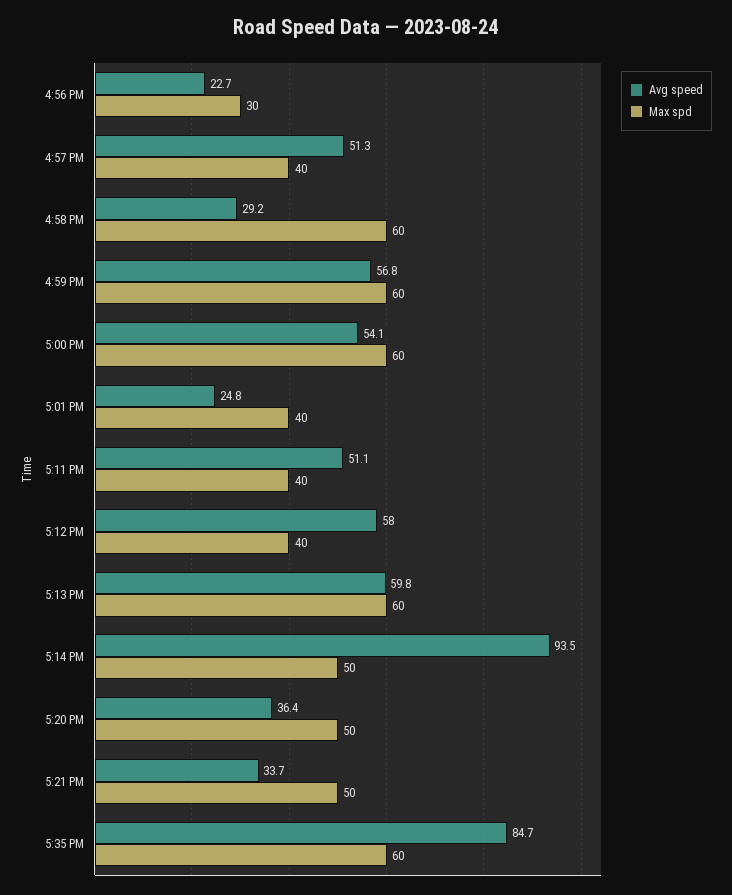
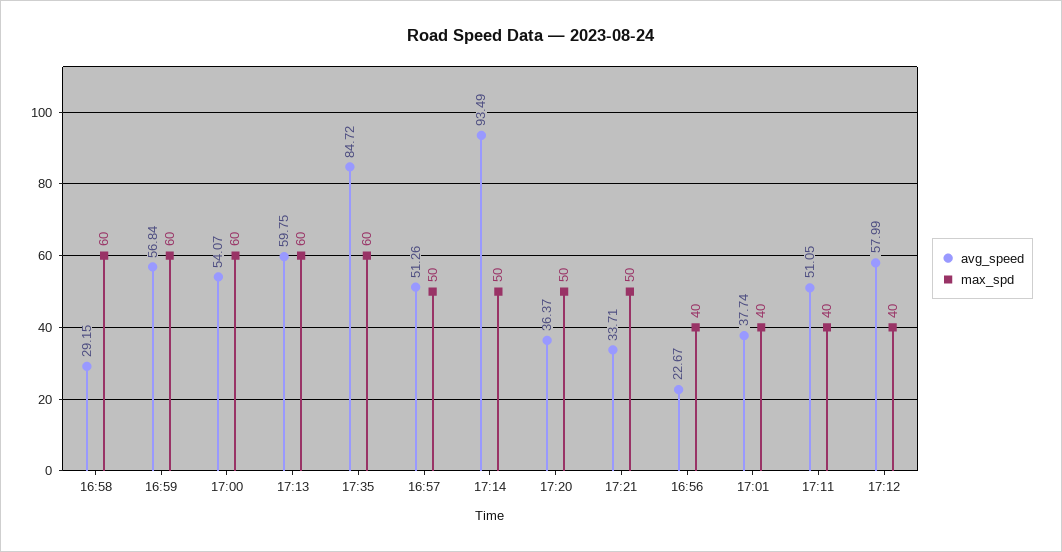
  {
    "Avg speed": {
      "4:56 PM": 22.67,
      "4:57 PM": 51.26,
      "4:58 PM": 29.15,
      "4:59 PM": 56.84,
      "5:00 PM": 54.07,
-     "5:01 PM": 24.8,
+     "5:01 PM": 37.74,
      "5:11 PM": 51.05,
      "5:12 PM": 57.99,
      "5:13 PM": 59.75,
      "5:14 PM": 93.49,
      "5:20 PM": 36.37,
      "5:21 PM": 33.71,
      "5:35 PM": 84.72
    },
    "Max spd": {
-     "4:56 PM": 30,
+     "4:56 PM": 40,
-     "4:57 PM": 40,
+     "4:57 PM": 50,
      "4:58 PM": 60,
      "4:59 PM": 60,
      "5:00 PM": 60,
      "5:01 PM": 40,
      "5:11 PM": 40,
      "5:12 PM": 40,
      "5:13 PM": 60,
      "5:14 PM": 50,
      "5:20 PM": 50,
      "5:21 PM": 50,
      "5:35 PM": 60
    }
  }

